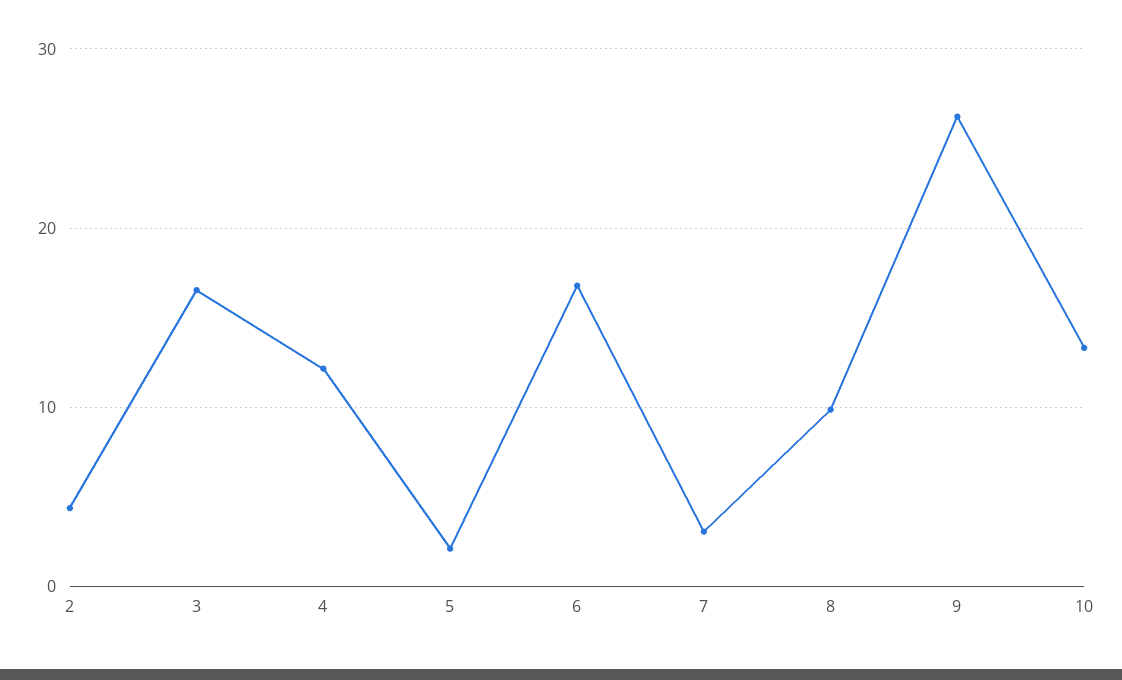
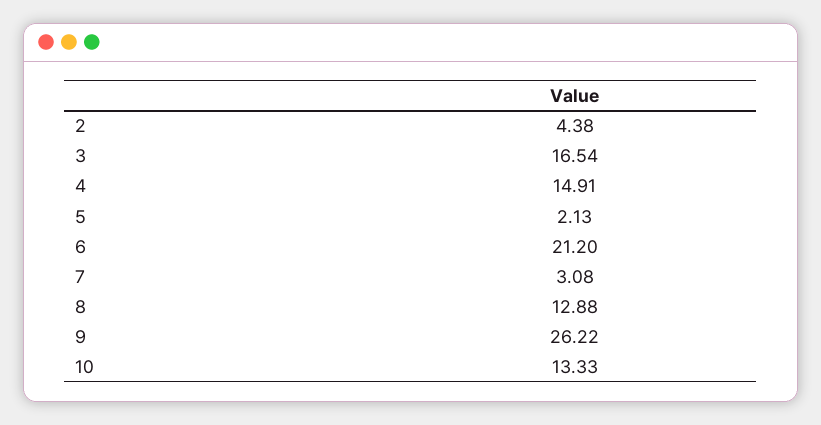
  {
    "2": 4.38,
    "3": 16.54,
-   "4": 12,
+   "4": 14.91,
    "5": 2.13,
-   "6": 17,
+   "6": 21.2,
    "7": 3.08,
-   "8": 10,
+   "8": 12.88,
    "9": 26.22,
    "10": 13.33
  }

